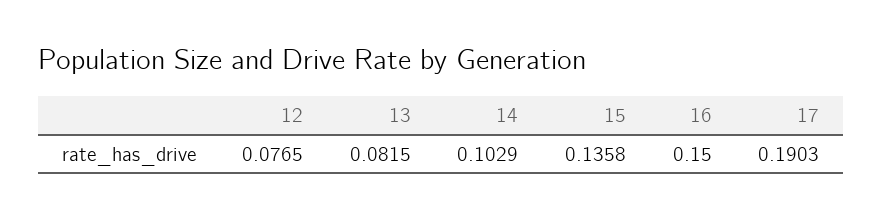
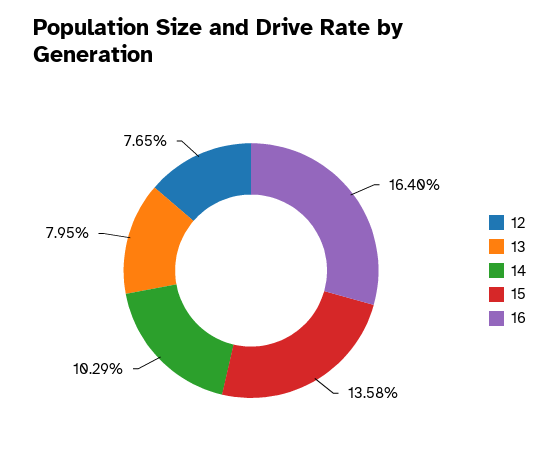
  {
    "12": 0.0765,
-   "13": 0.0815,
+   "13": 0.0795,
    "14": 0.1029,
    "15": 0.1358,
-   "16": 0.15,
+   "16": 0.164
-   "17": 0.1903
  }

